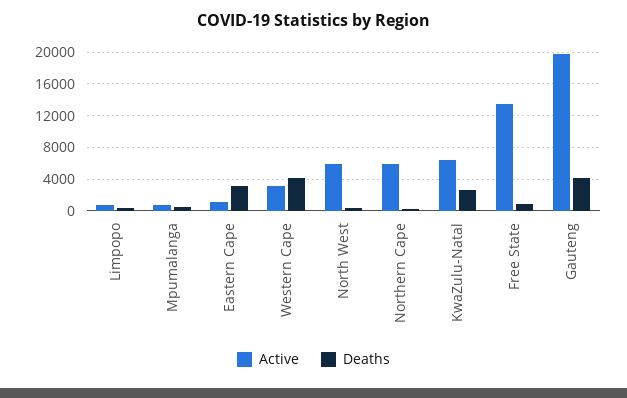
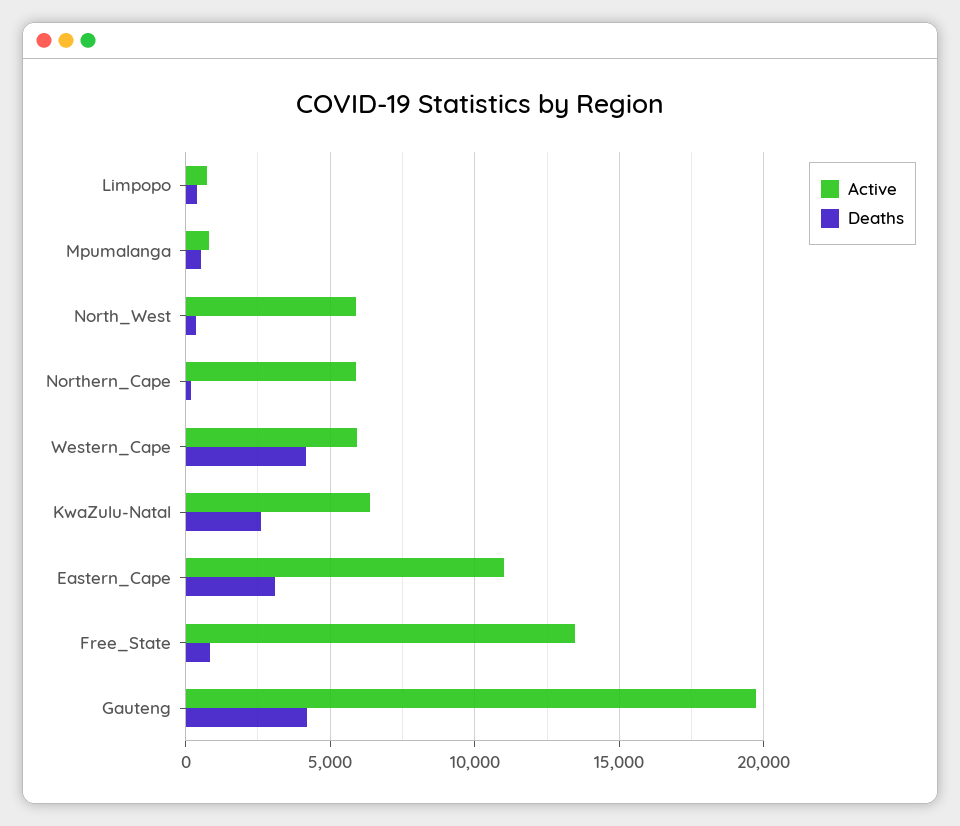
  {
    "Active": {
      "Limpopo": 1000,
      "Mpumalanga": 1000,
-     "Eastern Cape": 1000,
+     "Eastern Cape": 11000,
-     "Western Cape": 3000,
+     "Western Cape": 6000,
      "North West": 6000,
      "Northern Cape": 6000,
      "KwaZulu-Natal": 6500,
      "Free State": 13500,
      "Gauteng": 19500
    },
    "Deaths": {
      "Limpopo": 500,
      "Mpumalanga": 500,
      "Eastern Cape": 3000,
      "Western Cape": 4000,
      "North West": 500,
      "Northern Cape": 0,
      "KwaZulu-Natal": 2500,
      "Free State": 1000,
      "Gauteng": 4000
    }
  }

